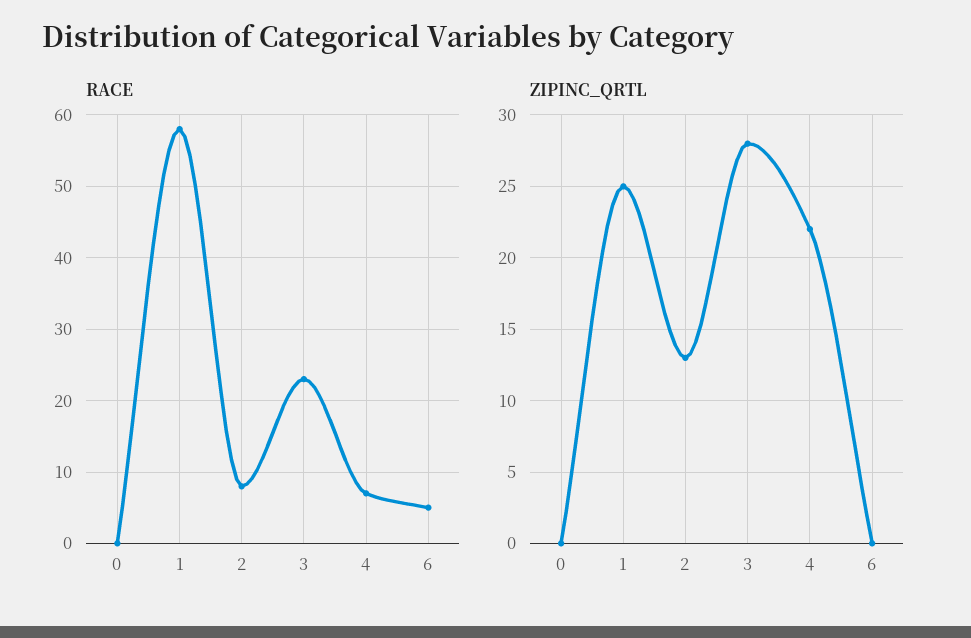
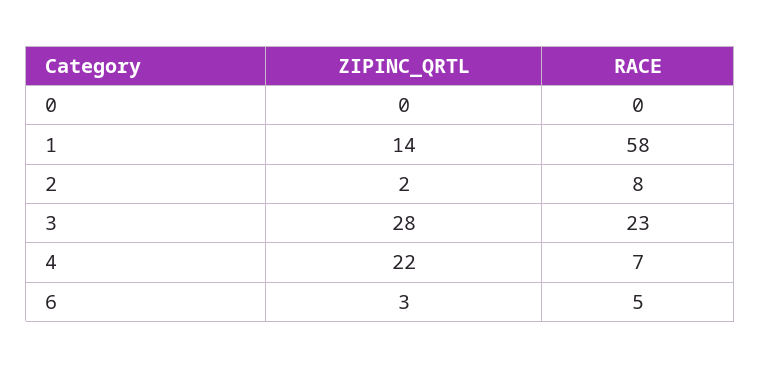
  {
    "RACE": {
      "0": 0,
      "1": 58,
      "2": 8,
      "3": 23,
      "4": 7,
      "6": 5
    },
    "ZIPINC_QRTL": {
      "0": 0,
-     "1": 25,
+     "1": 14,
-     "2": 13,
+     "2": 2,
      "3": 28,
      "4": 22,
-     "6": 0
+     "6": 3
    }
  }

